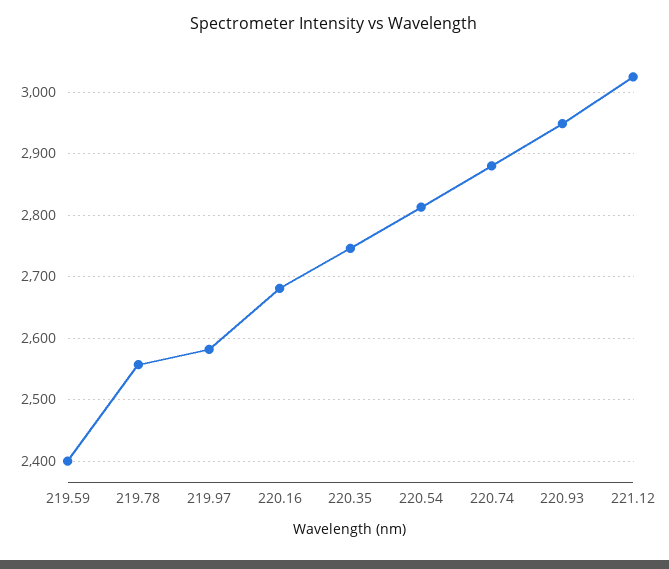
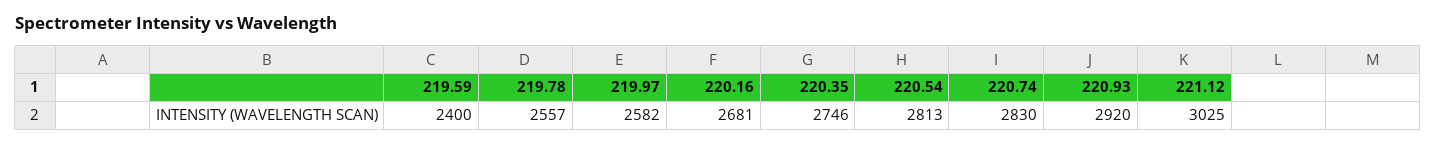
  {
    "219.59": 2400,
    "219.78": 2557,
    "219.97": 2582,
    "220.16": 2681,
    "220.35": 2746,
    "220.54": 2813,
-   "220.74": 2880,
+   "220.74": 2830,
-   "220.93": 2950,
+   "220.93": 2920,
    "221.12": 3025
  }

